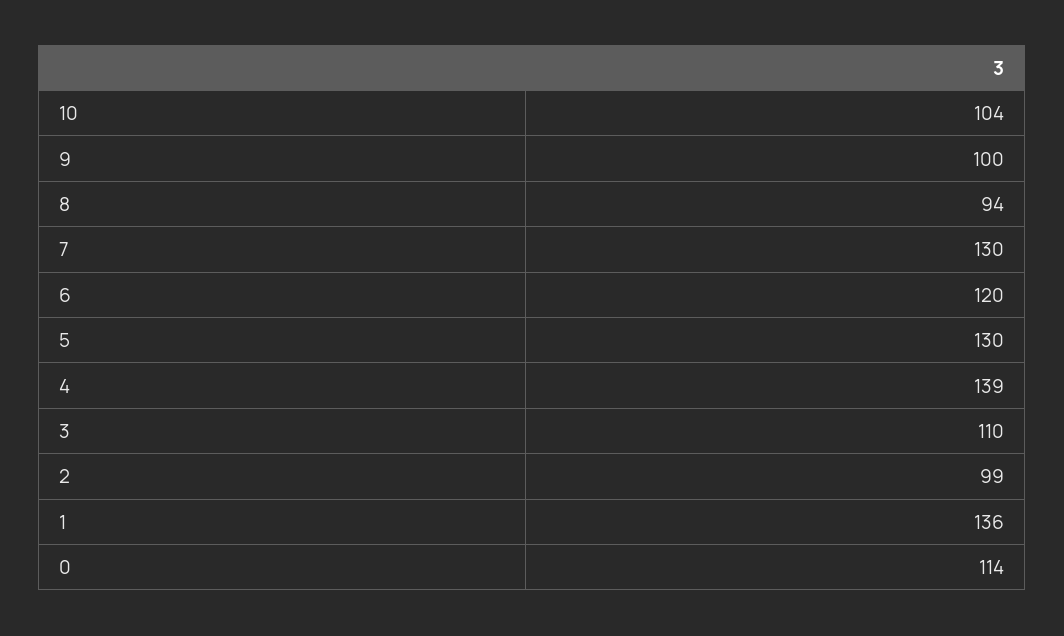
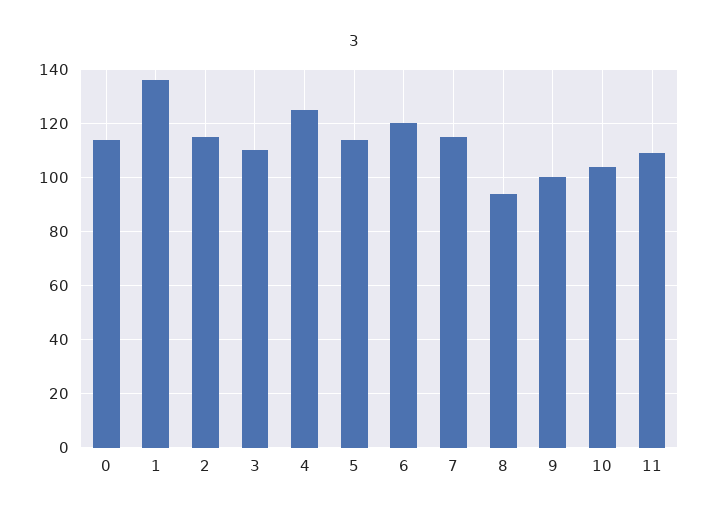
  {
    "10": 104,
    "9": 100,
    "8": 94,
-   "7": 130,
+   "7": 115,
    "6": 120,
-   "5": 130,
+   "5": 115,
-   "4": 139,
+   "4": 125,
    "3": 110,
-   "2": 99,
+   "2": 115,
    "1": 136,
-   "0": 114
+   "0": 114,
+   "11": 110
  }

